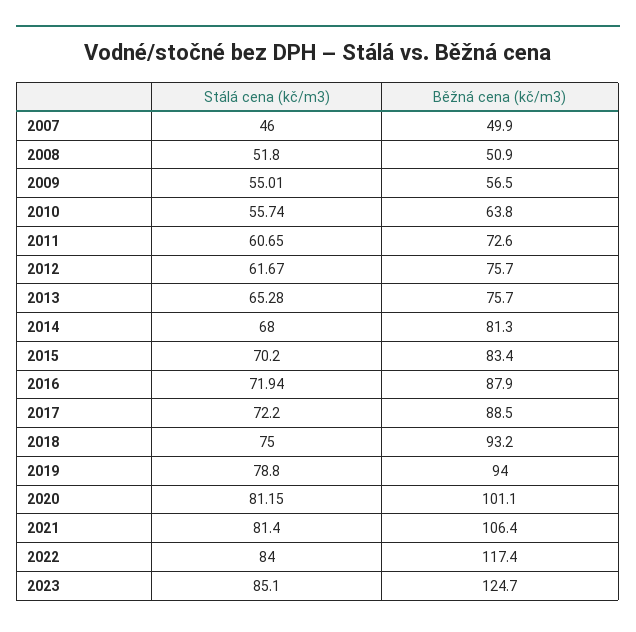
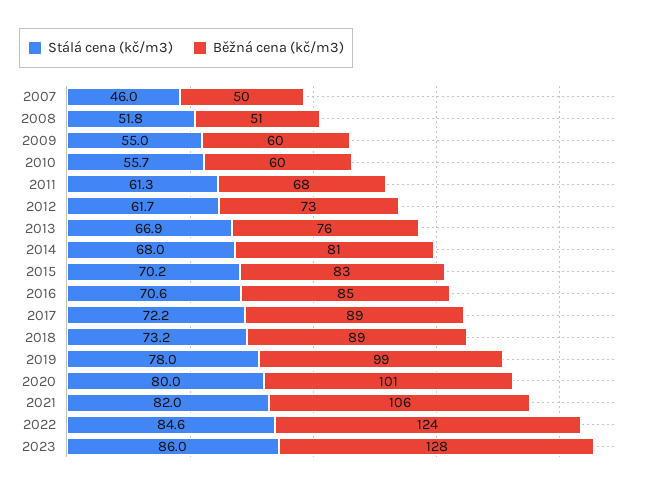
  {
    "Stálá cena (kč/m3)": {
      "2007": 46,
      "2008": 51.8,
      "2009": 55.01,
      "2010": 55.74,
-     "2011": 60.65,
+     "2011": 61.3,
      "2012": 61.67,
-     "2013": 65.28,
+     "2013": 66.9,
      "2014": 68,
      "2015": 70.2,
-     "2016": 71.94,
+     "2016": 70.6,
      "2017": 72.2,
-     "2018": 75,
+     "2018": 73.2,
-     "2019": 78.8,
+     "2019": 78,
-     "2020": 81.15,
+     "2020": 80,
-     "2021": 81.4,
+     "2021": 82,
-     "2022": 84,
+     "2022": 84.6,
-     "2023": 85.1
+     "2023": 86
    },
    "Běžná cena (kč/m3)": {
      "2007": 49.9,
      "2008": 50.9,
-     "2009": 56.5,
+     "2009": 60,
-     "2010": 63.8,
+     "2010": 60,
-     "2011": 72.6,
+     "2011": 68,
-     "2012": 75.7,
+     "2012": 73,
      "2013": 75.7,
      "2014": 81.3,
      "2015": 83.4,
-     "2016": 87.9,
+     "2016": 85,
      "2017": 88.5,
-     "2018": 93.2,
+     "2018": 89,
-     "2019": 94,
+     "2019": 99,
      "2020": 101.1,
      "2021": 106.4,
-     "2022": 117.4,
+     "2022": 124,
-     "2023": 124.7
+     "2023": 128
    }
  }

